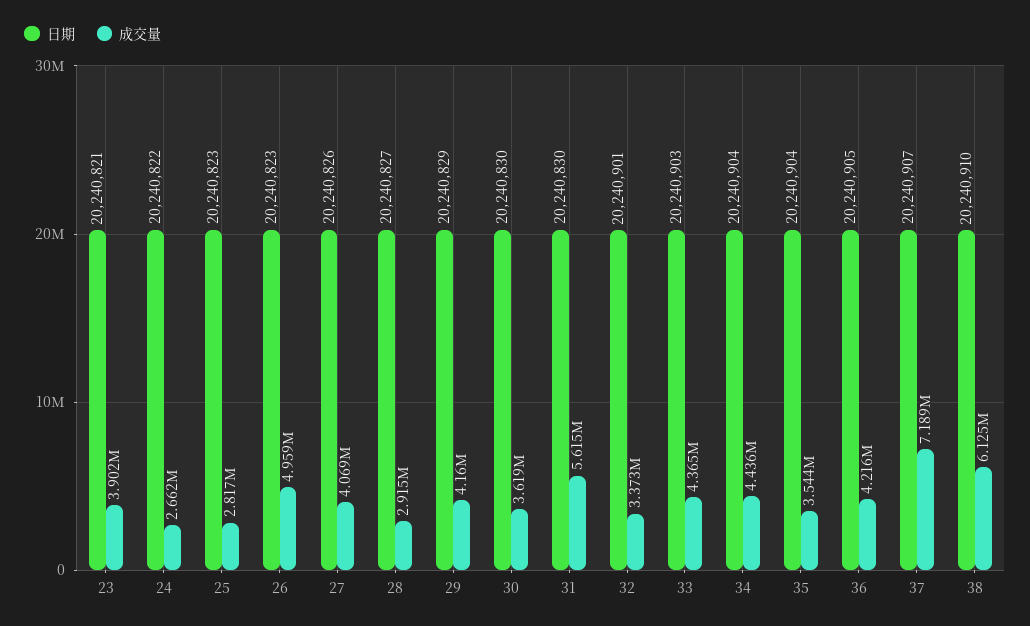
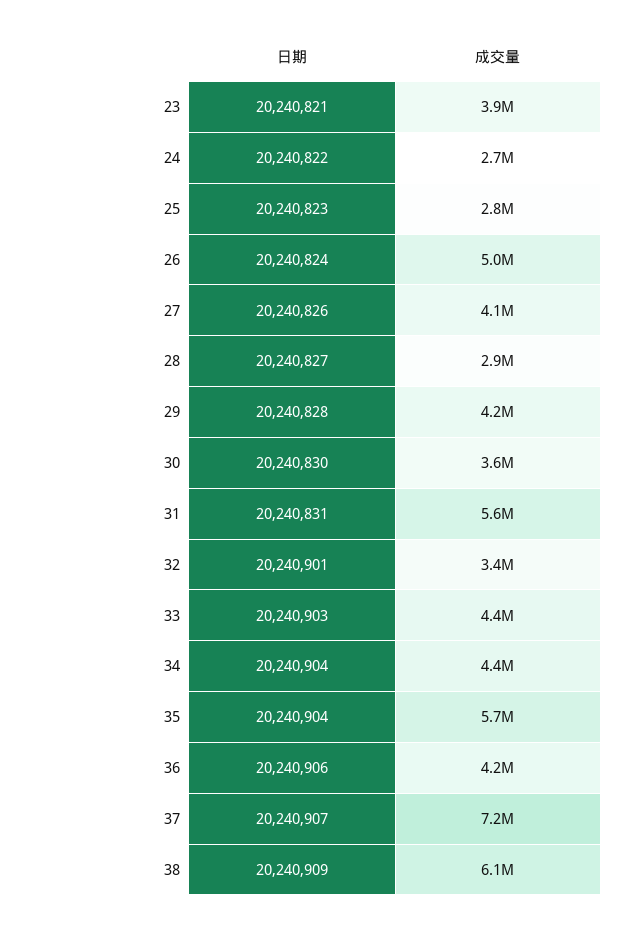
  {
    "日期": {
      "23": 20240821,
      "24": 20240822,
      "25": 20240823,
-     "26": 20240823,
+     "26": 20240824,
      "27": 20240826,
      "28": 20240827,
-     "29": 20240829,
+     "29": 20240828,
      "30": 20240830,
-     "31": 20240830,
+     "31": 20240831,
      "32": 20240901,
      "33": 20240903,
      "34": 20240904,
      "35": 20240904,
-     "36": 20240905,
+     "36": 20240906,
      "37": 20240907,
-     "38": 20240910
+     "38": 20240909
    },
    "成交量": {
      "23": 3902000,
      "24": 2662000,
      "25": 2817000,
      "26": 4959000,
      "27": 4069000,
      "28": 2915000,
      "29": 4160000,
      "30": 3619000,
      "31": 5615000,
      "32": 3373000,
      "33": 4365000,
      "34": 4436000,
-     "35": 3544000,
+     "35": 5700000,
      "36": 4216000,
      "37": 7189000,
      "38": 6125000
    }
  }

